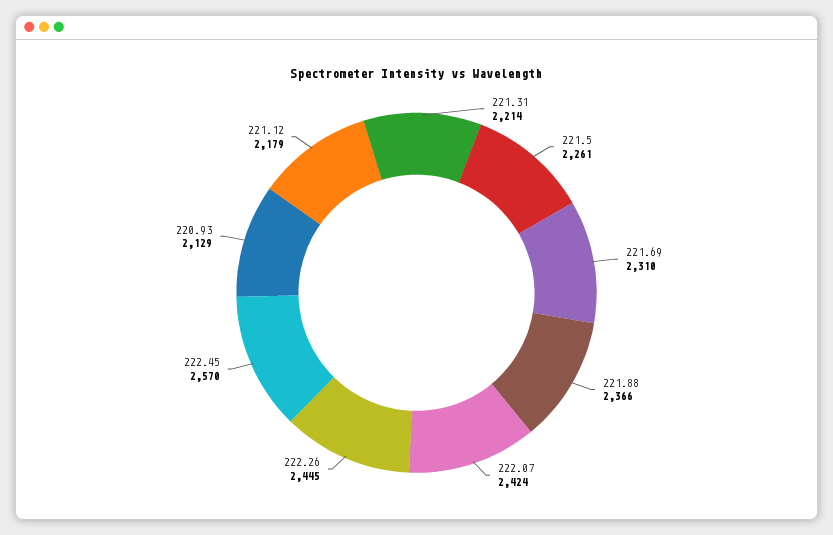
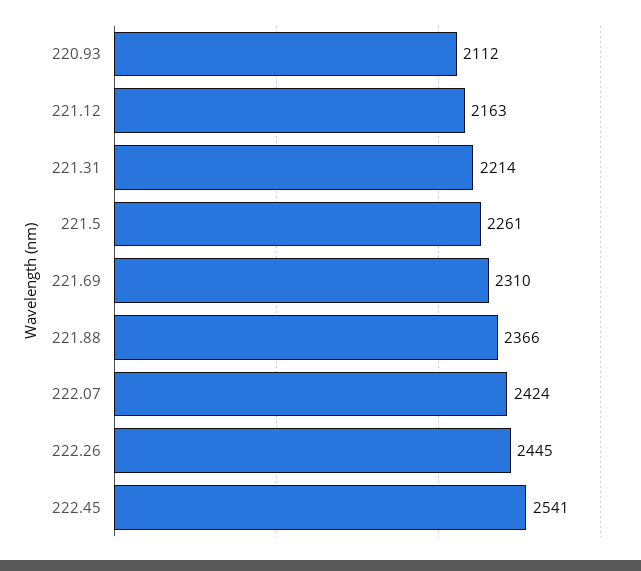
  {
    "221.31": 2214,
    "221.5": 2261,
    "221.69": 2310,
    "221.88": 2366,
    "222.07": 2424,
    "222.26": 2445,
-   "222.45": 2570,
+   "222.45": 2541,
-   "220.93": 2129,
+   "220.93": 2112,
-   "221.12": 2179
+   "221.12": 2163
  }

